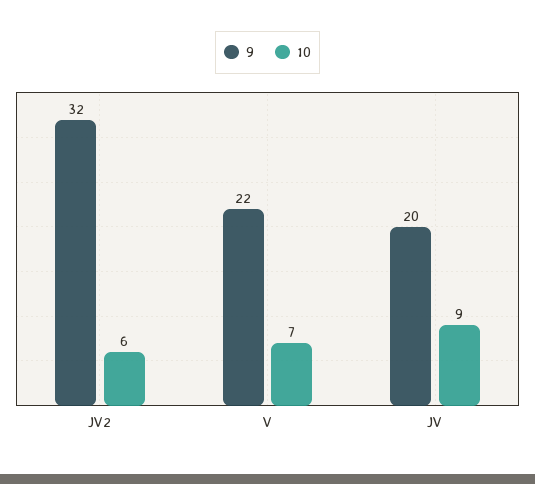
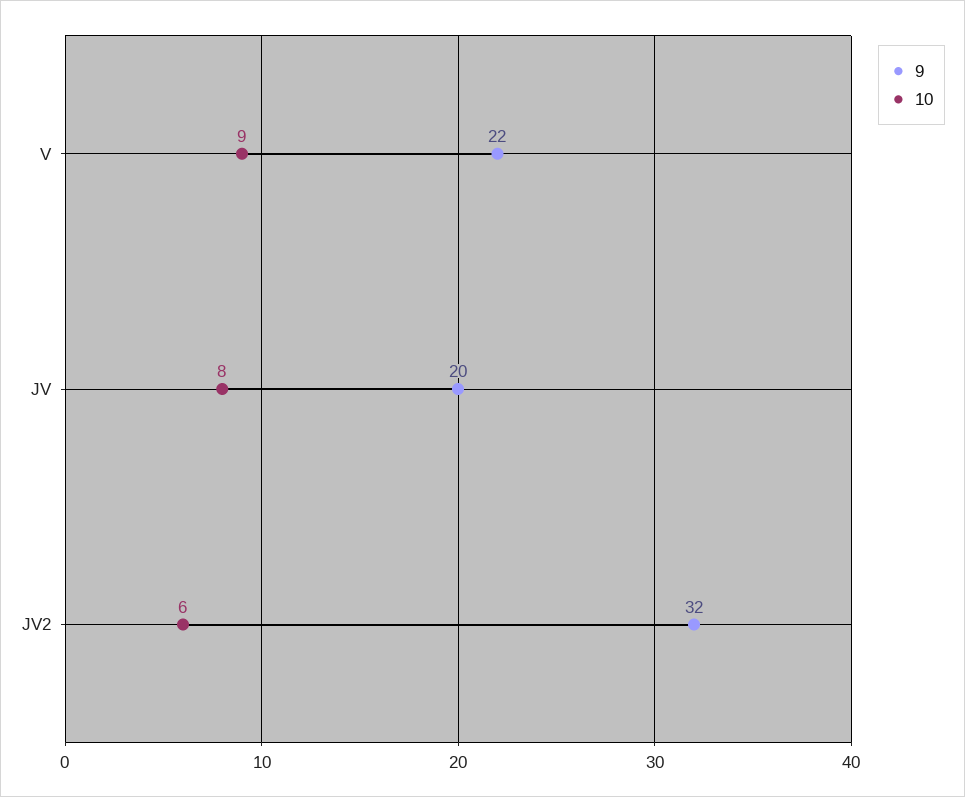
  {
    "9": {
      "JV2": 32,
      "V": 22,
      "JV": 20
    },
    "10": {
      "JV2": 6,
-     "V": 7,
+     "V": 9,
-     "JV": 9
+     "JV": 8
    }
  }

